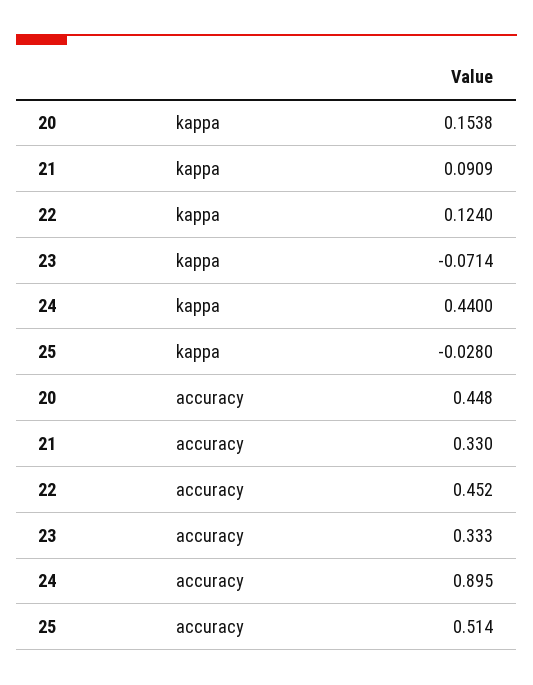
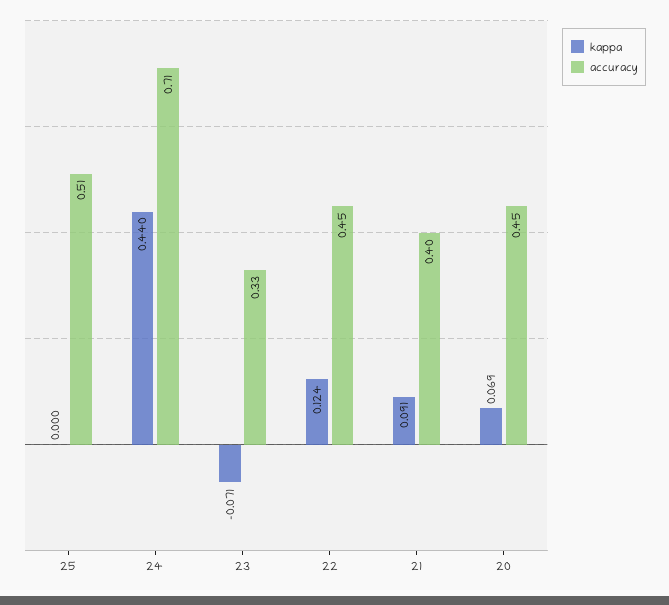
  {
    "kappa": {
-     "20": 0.1538,
+     "20": 0.069,
      "21": 0.0909,
      "22": 0.124,
      "23": -0.0714,
      "24": 0.44,
-     "25": -0.028
+     "25": 0
    },
    "accuracy": {
      "20": 0.448,
-     "21": 0.33,
+     "21": 0.4,
      "22": 0.452,
      "23": 0.333,
-     "24": 0.895,
+     "24": 0.71,
      "25": 0.514
    }
  }

